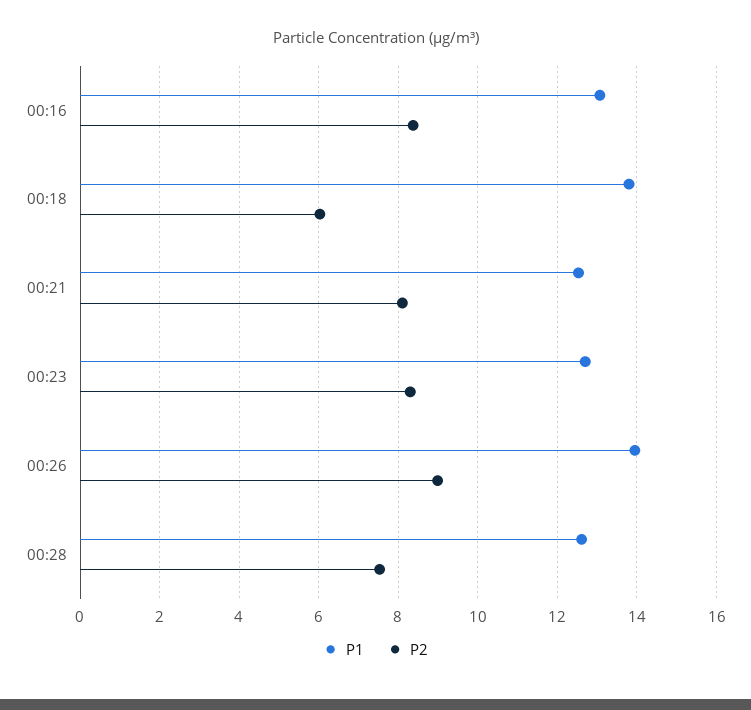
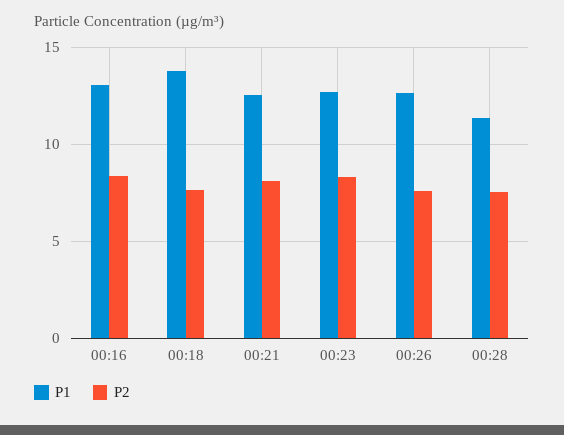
  {
    "P1": {
      "00:16": 13,
      "00:18": 13.8,
      "00:21": 12.6,
      "00:23": 12.8,
-     "00:26": 14,
+     "00:26": 12.5,
-     "00:28": 12.6
+     "00:28": 11.5
    },
    "P2": {
      "00:16": 8.4,
-     "00:18": 6,
+     "00:18": 7.5,
      "00:21": 8.2,
      "00:23": 8.4,
-     "00:26": 9,
+     "00:26": 7.5,
      "00:28": 7.6
    }
  }

